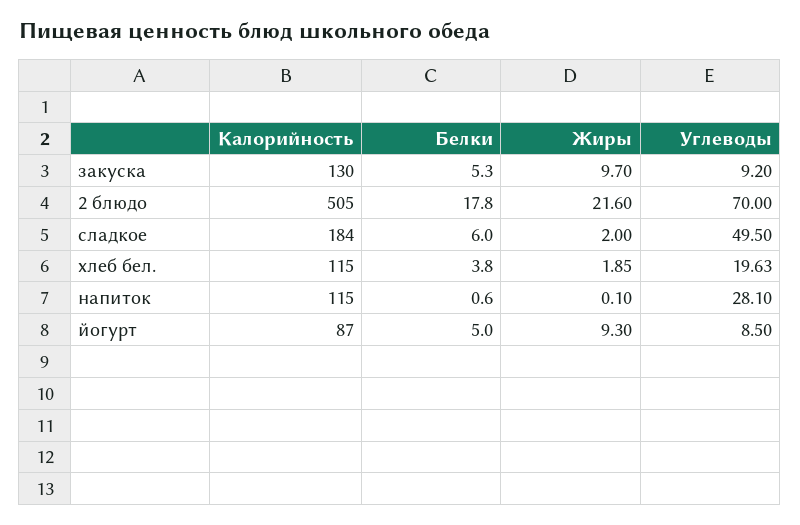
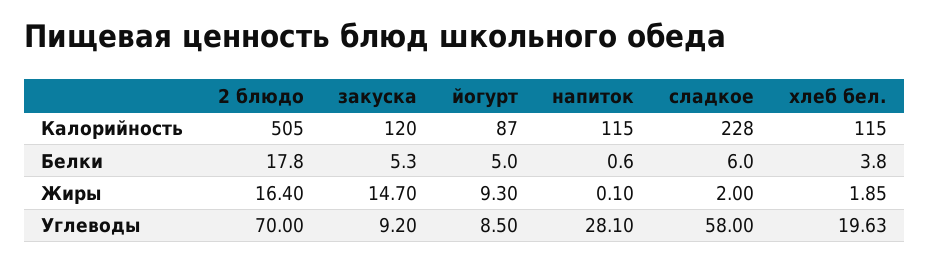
  {
    "Калорийность": {
-     "закуска": 130,
+     "закуска": 120,
      "2 блюдо": 505,
-     "сладкое": 184,
+     "сладкое": 228,
      "хлеб бел.": 115,
      "напиток": 115,
      "йогурт": 87
    },
    "Белки": {
      "закуска": 5.3,
      "2 блюдо": 17.8,
      "сладкое": 6,
      "хлеб бел.": 3.8,
      "напиток": 0.6,
      "йогурт": 5
    },
    "Жиры": {
-     "закуска": 9.7,
+     "закуска": 14.7,
-     "2 блюдо": 21.6,
+     "2 блюдо": 16.4,
      "сладкое": 2,
      "хлеб бел.": 1.85,
      "напиток": 0.1,
      "йогурт": 9.3
    },
    "Углеводы": {
      "закуска": 9.2,
      "2 блюдо": 70,
-     "сладкое": 49.5,
+     "сладкое": 58,
      "хлеб бел.": 19.63,
      "напиток": 28.1,
      "йогурт": 8.5
    }
  }

